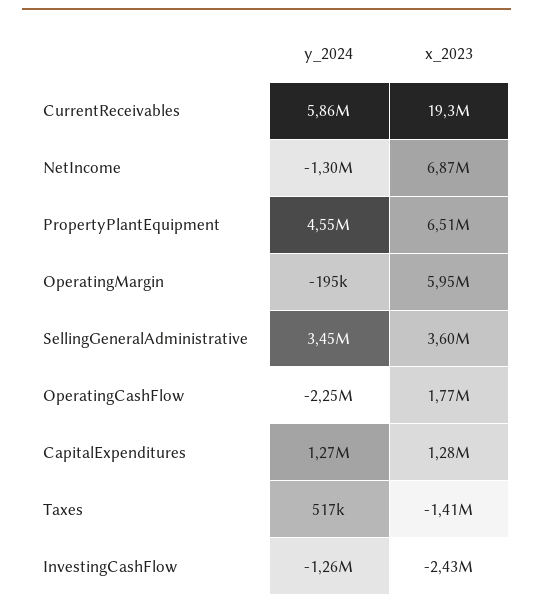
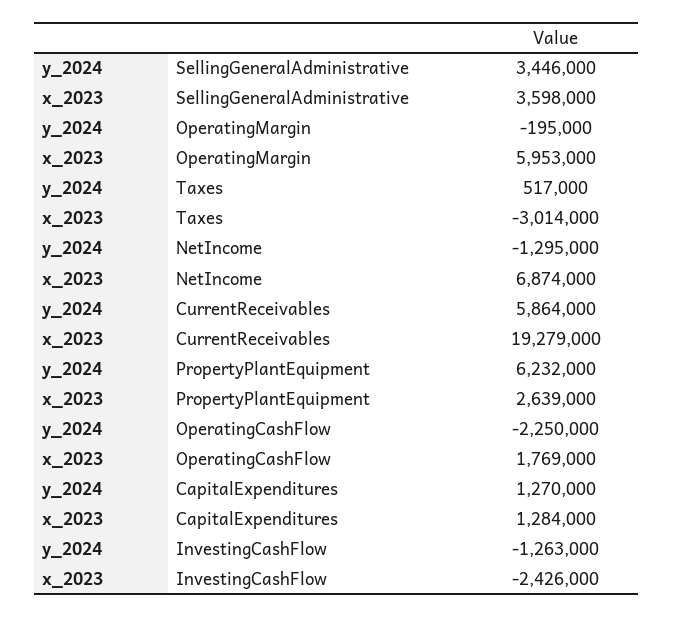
  {
    "y_2024": {
      "CurrentReceivables": 5864000,
      "NetIncome": -1295000,
-     "PropertyPlantEquipment": 4550000,
+     "PropertyPlantEquipment": 6232000,
      "OperatingMargin": -195000,
      "SellingGeneralAdministrative": 3446000,
      "OperatingCashFlow": -2250000,
      "CapitalExpenditures": 1270000,
      "Taxes": 517000,
      "InvestingCashFlow": -1263000
    },
    "x_2023": {
      "CurrentReceivables": 19279000,
      "NetIncome": 6874000,
-     "PropertyPlantEquipment": 6510000,
+     "PropertyPlantEquipment": 2639000,
      "OperatingMargin": 5953000,
      "SellingGeneralAdministrative": 3598000,
      "OperatingCashFlow": 1769000,
      "CapitalExpenditures": 1284000,
-     "Taxes": -1410000,
+     "Taxes": -3014000,
      "InvestingCashFlow": -2426000
    }
  }

